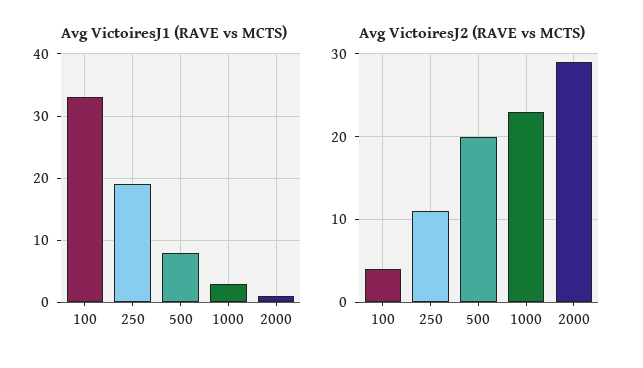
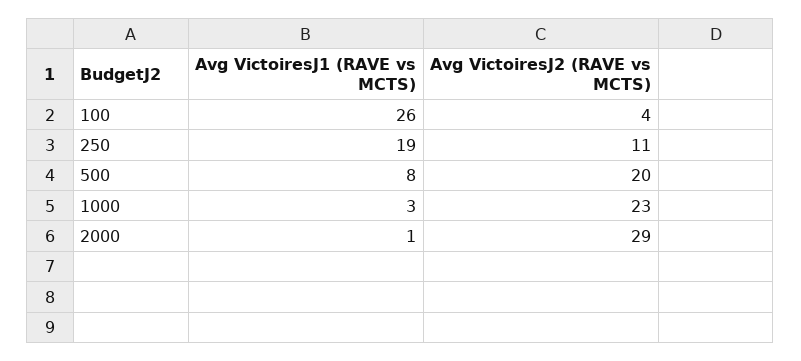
  {
    "Avg VictoiresJ1 (RAVE vs MCTS)": {
-     "100": 33,
+     "100": 26,
      "250": 19,
      "500": 8,
      "1000": 3,
      "2000": 1
    },
    "Avg VictoiresJ2 (RAVE vs MCTS)": {
      "100": 4,
      "250": 11,
      "500": 20,
      "1000": 23,
      "2000": 29
    }
  }

